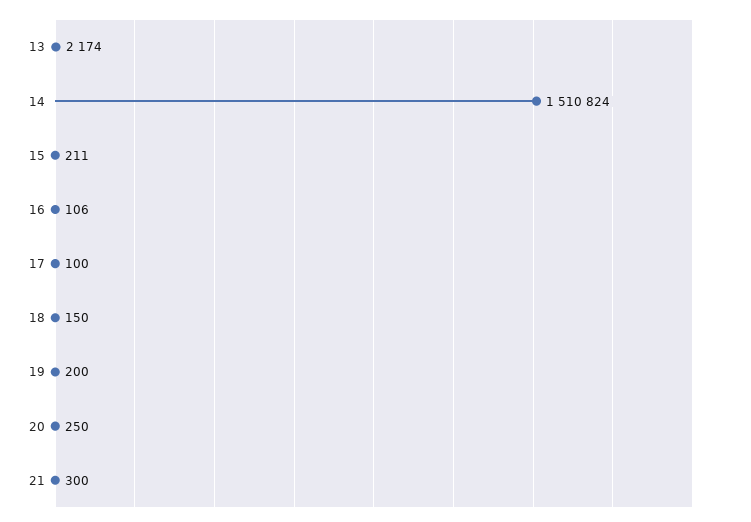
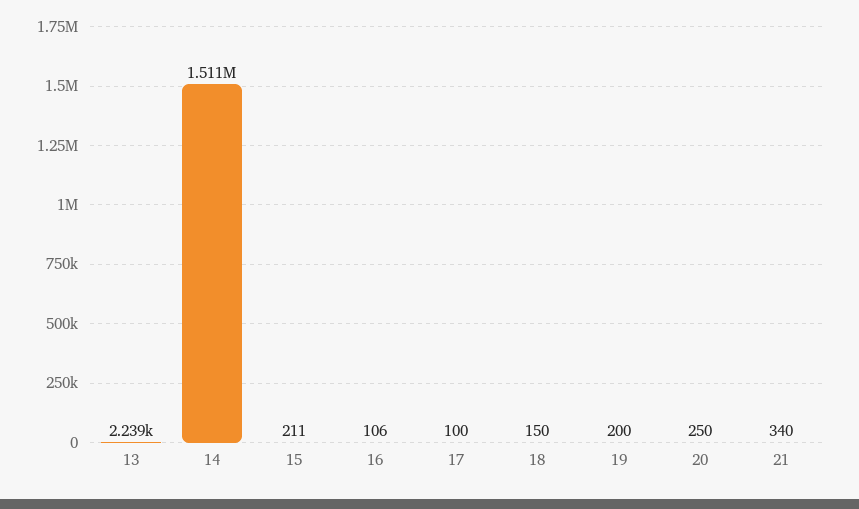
  {
-   "13": 2174,
+   "13": 2239,
    "14": 1510824,
    "15": 211,
    "16": 106,
    "17": 100,
    "18": 150,
    "19": 200,
    "20": 250,
-   "21": 300
+   "21": 340
  }

